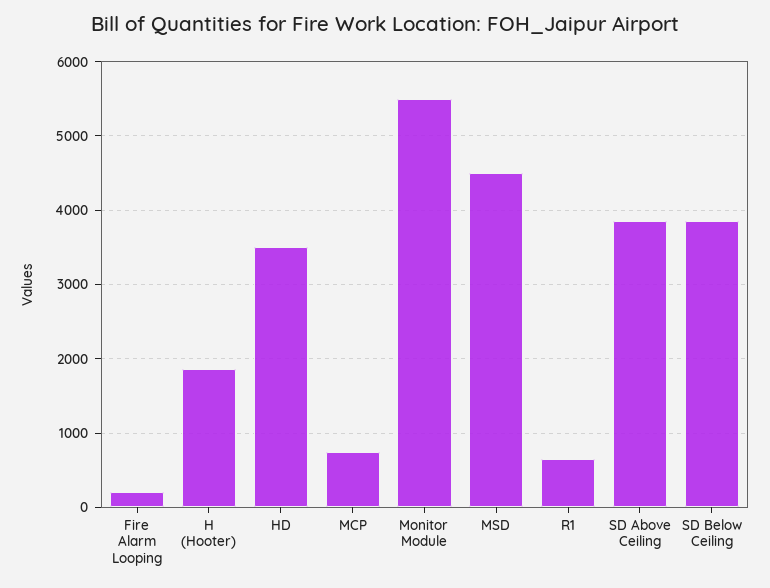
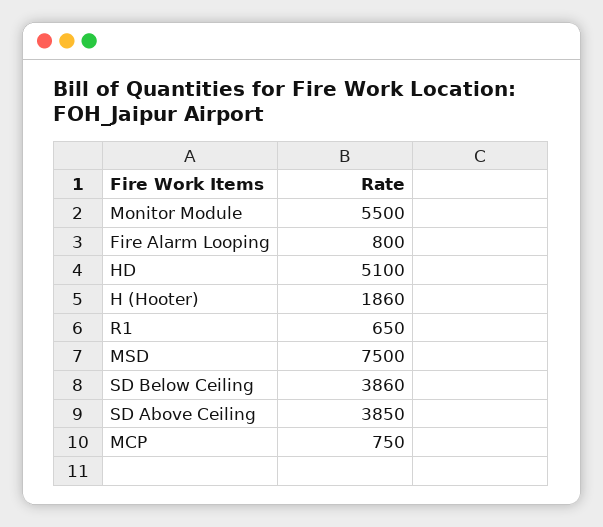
  {
-   "Fire Alarm Looping": 200,
+   "Fire Alarm Looping": 800,
    "H (Hooter)": 1860,
-   "HD": 3500,
+   "HD": 5100,
    "MCP": 750,
    "Monitor Module": 5500,
-   "MSD": 4500,
+   "MSD": 7500,
    "R1": 650,
    "SD Above Ceiling": 3850,
    "SD Below Ceiling": 3860
  }

